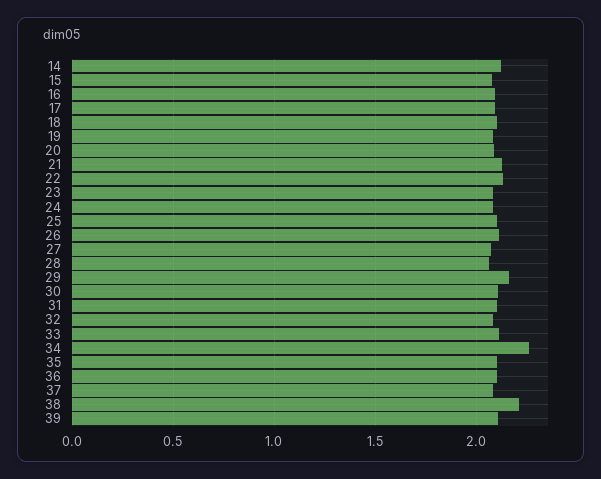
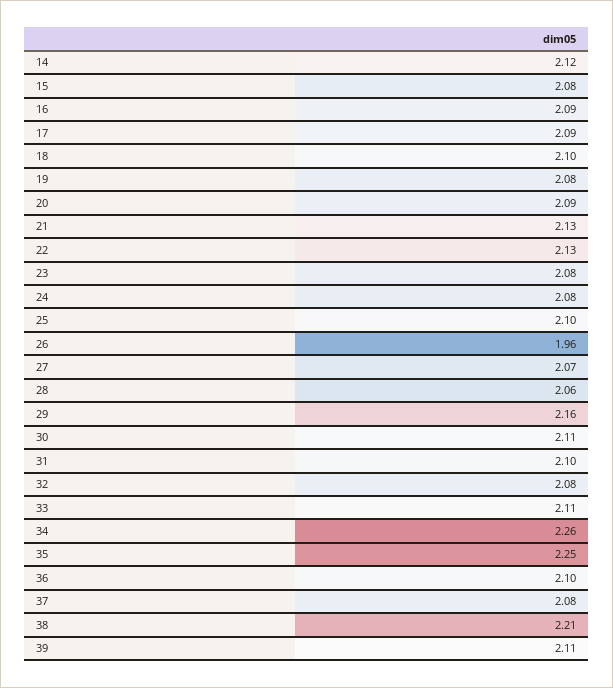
  {
    "14": 2.12,
    "15": 2.08,
    "16": 2.09,
    "17": 2.09,
    "18": 2.1,
    "19": 2.08,
    "20": 2.09,
    "21": 2.13,
    "22": 2.13,
    "23": 2.08,
    "24": 2.08,
    "25": 2.1,
-   "26": 2.1,
+   "26": 1.96,
    "27": 2.07,
    "28": 2.06,
    "29": 2.16,
    "30": 2.11,
    "31": 2.1,
    "32": 2.08,
    "33": 2.11,
    "34": 2.26,
-   "35": 2.1,
+   "35": 2.25,
    "36": 2.1,
    "37": 2.08,
    "38": 2.21,
    "39": 2.11
  }

